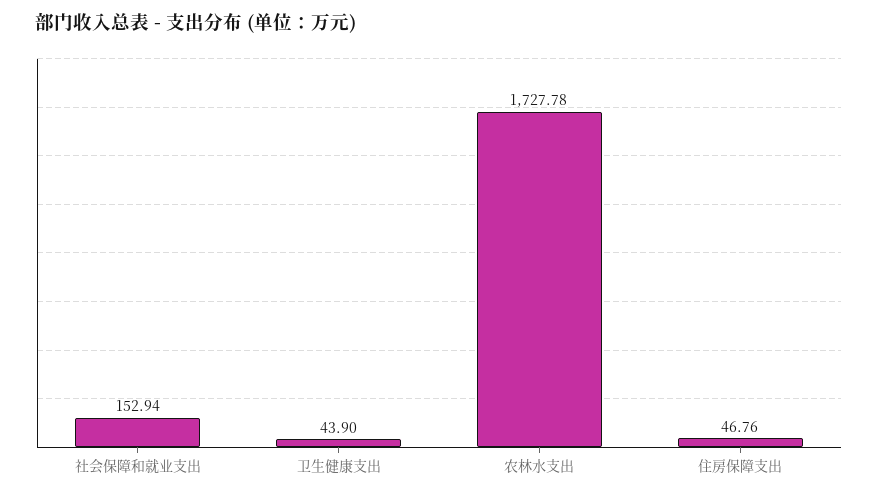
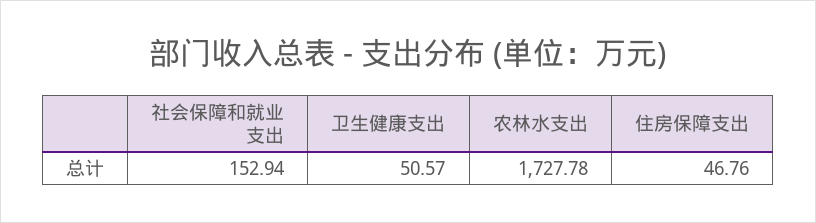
  {
    "社会保障和就业支出": 152.94,
-   "卫生健康支出": 43.9,
+   "卫生健康支出": 50.57,
    "农林水支出": 1727.78,
    "住房保障支出": 46.76
  }

